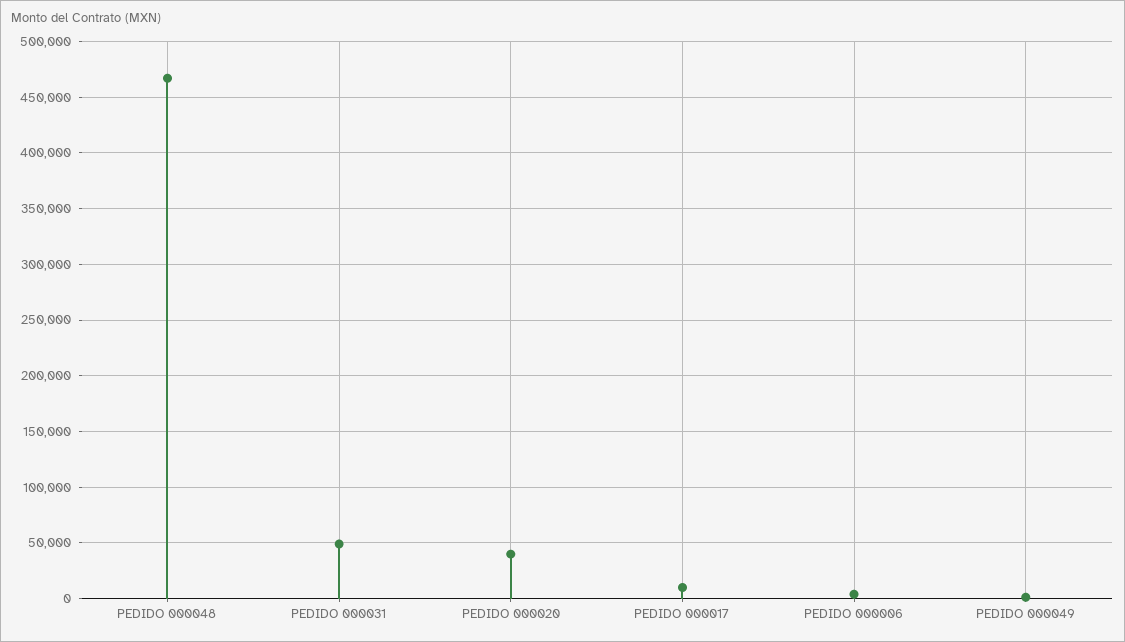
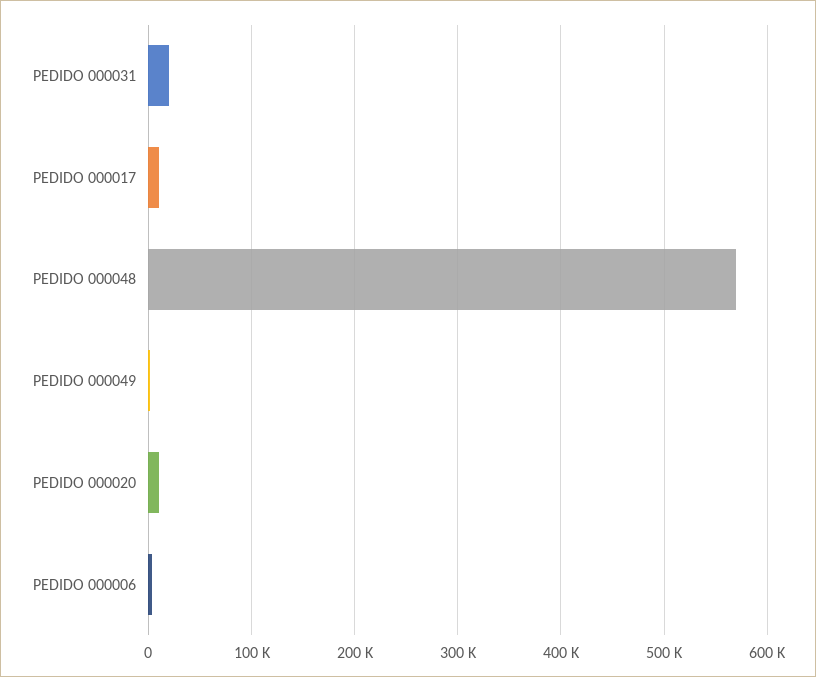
  {
-   "PEDIDO 000048": 470000,
+   "PEDIDO 000048": 570000,
-   "PEDIDO 000031": 50000,
+   "PEDIDO 000031": 20000,
-   "PEDIDO 000020": 40000,
+   "PEDIDO 000020": 10000,
    "PEDIDO 000017": 10000,
    "PEDIDO 000006": 0,
    "PEDIDO 000049": 0
  }

